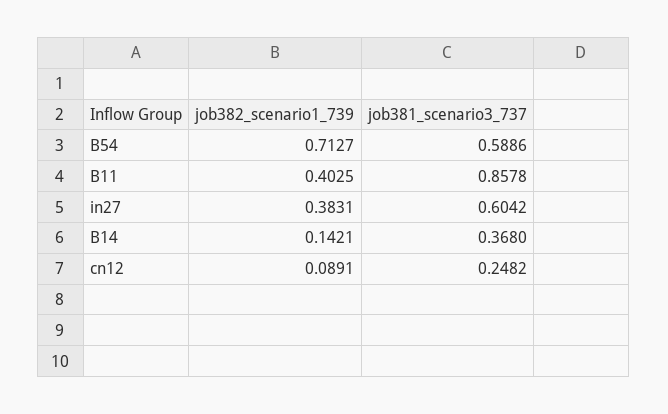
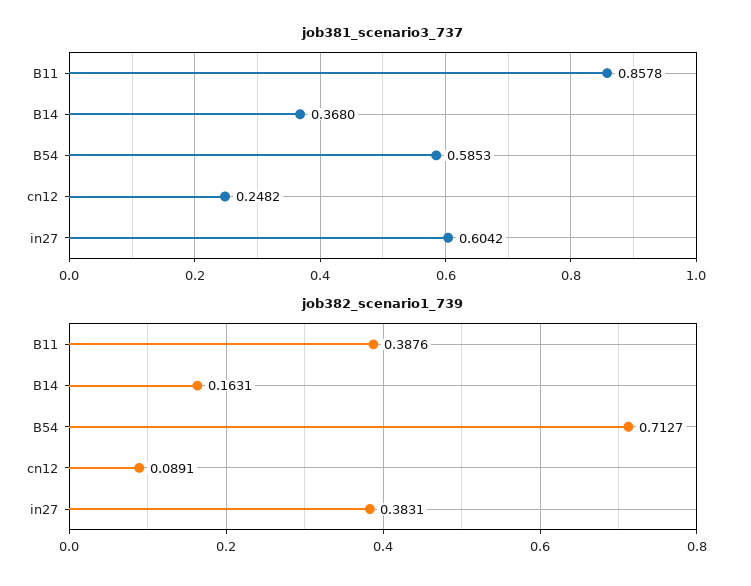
  {
    "job382_scenario1_739": {
      "B54": 0.7127,
-     "B11": 0.4025,
+     "B11": 0.3876,
      "in27": 0.3831,
-     "B14": 0.1421,
+     "B14": 0.1631,
      "cn12": 0.0891
    },
    "job381_scenario3_737": {
-     "B54": 0.5886,
+     "B54": 0.5853,
      "B11": 0.8578,
      "in27": 0.6042,
      "B14": 0.368,
      "cn12": 0.2482
    }
  }

